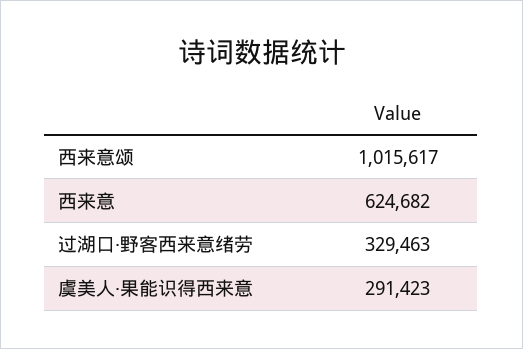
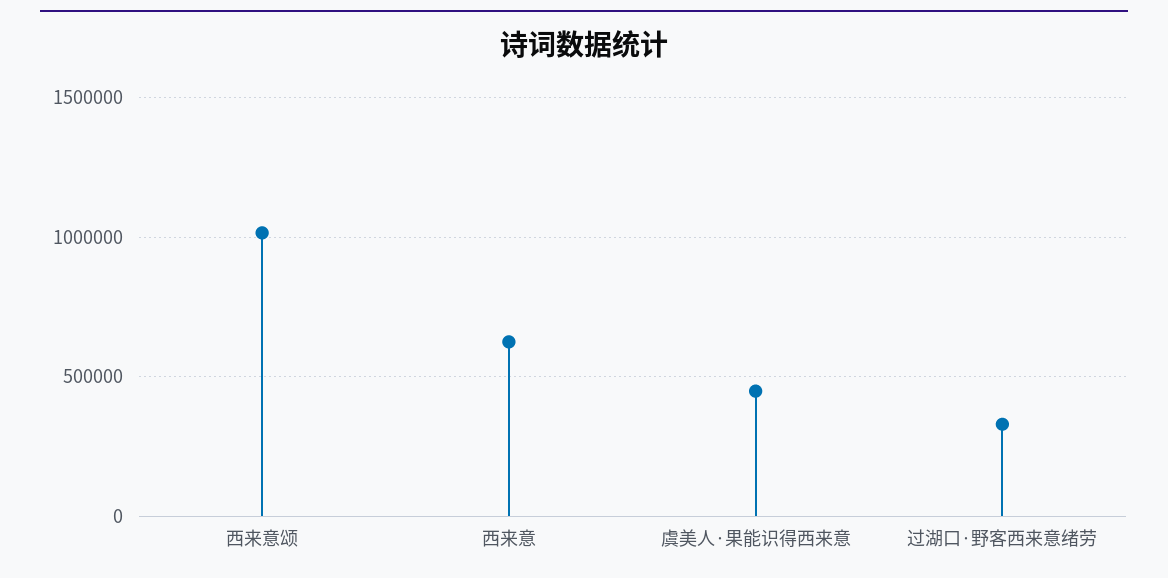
  {
    "西来意颂": 1015617,
    "西来意": 624682,
    "过湖口·野客西来意绪劳": 329463,
-   "虞美人·果能识得西来意": 291423
+   "虞美人·果能识得西来意": 450000
  }

